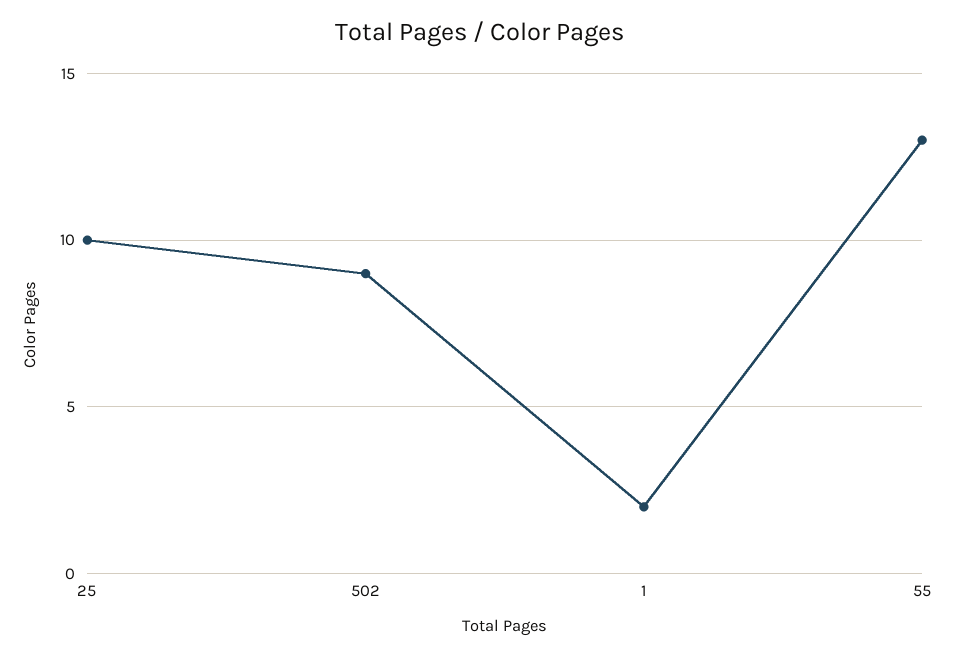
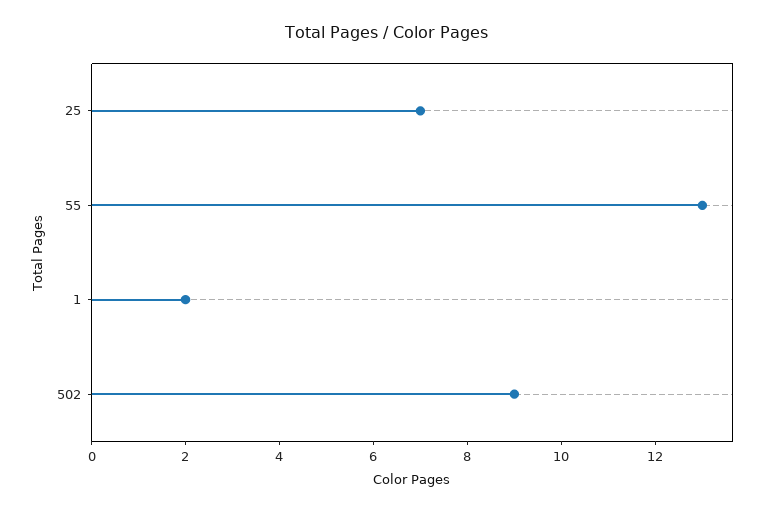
  {
-   "25": 10,
+   "25": 7,
    "502": 9,
    "1": 2,
    "55": 13
  }

